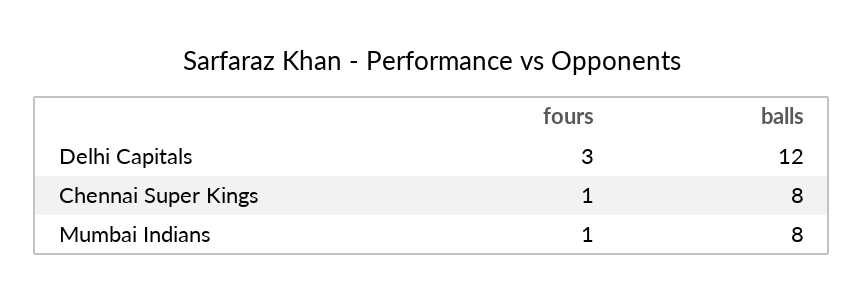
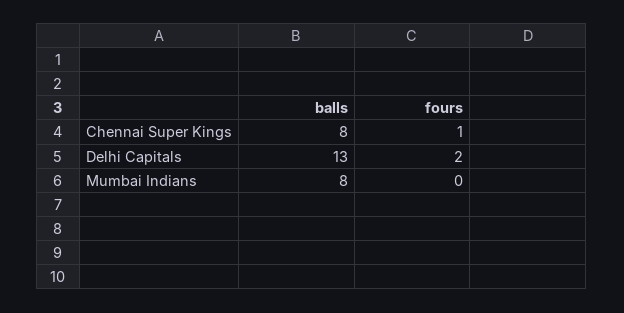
  {
    "fours": {
-     "Delhi Capitals": 3,
+     "Delhi Capitals": 2,
      "Chennai Super Kings": 1,
-     "Mumbai Indians": 1
+     "Mumbai Indians": 0
    },
    "balls": {
-     "Delhi Capitals": 12,
+     "Delhi Capitals": 13,
      "Chennai Super Kings": 8,
      "Mumbai Indians": 8
    }
  }

